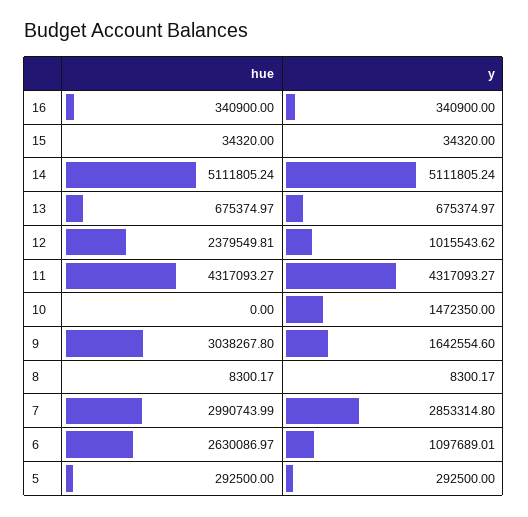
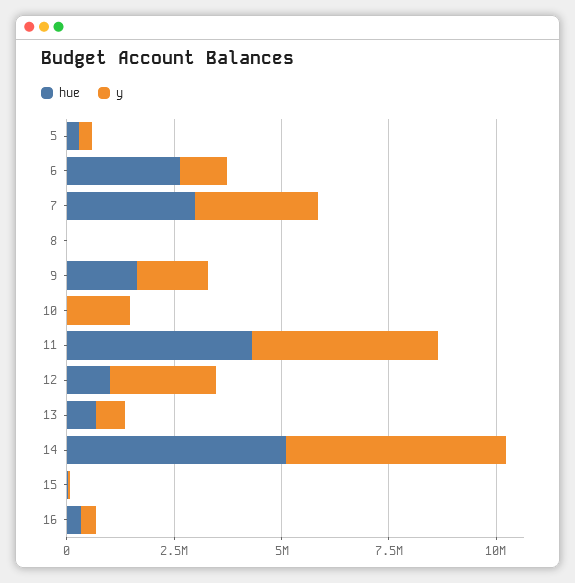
  {
    "hue": {
      "16": 340900,
      "15": 34320,
      "14": 5111805.24,
      "13": 675374.97,
-     "12": 2379549.81,
+     "12": 1000000,
      "11": 4317093.27,
      "10": 0,
-     "9": 3038267.8,
+     "9": 1500000,
      "8": 8300.17,
      "7": 2990743.99,
      "6": 2630086.97,
      "5": 292500
    },
    "y": {
      "16": 340900,
      "15": 34320,
      "14": 5111805.24,
      "13": 675374.97,
-     "12": 1015543.62,
+     "12": 2500000,
      "11": 4317093.27,
      "10": 1472350,
      "9": 1642554.6,
      "8": 8300.17,
      "7": 2853314.8,
      "6": 1097689.01,
      "5": 292500
    }
  }

